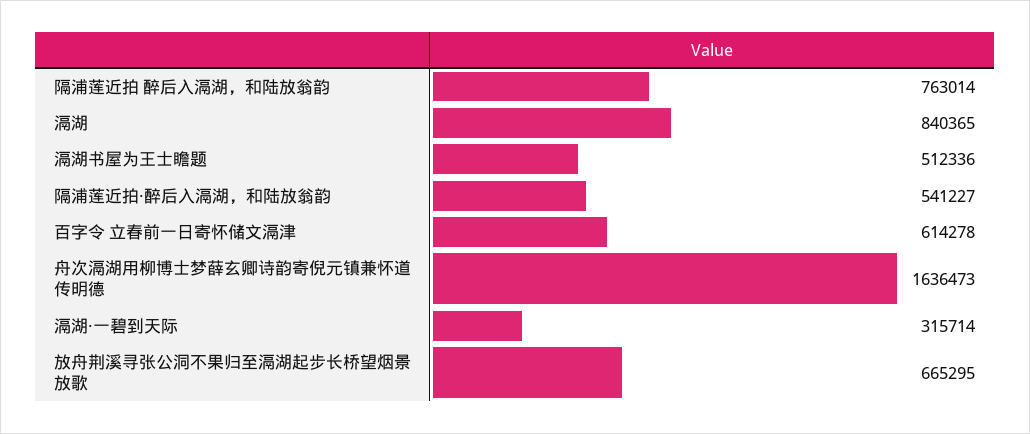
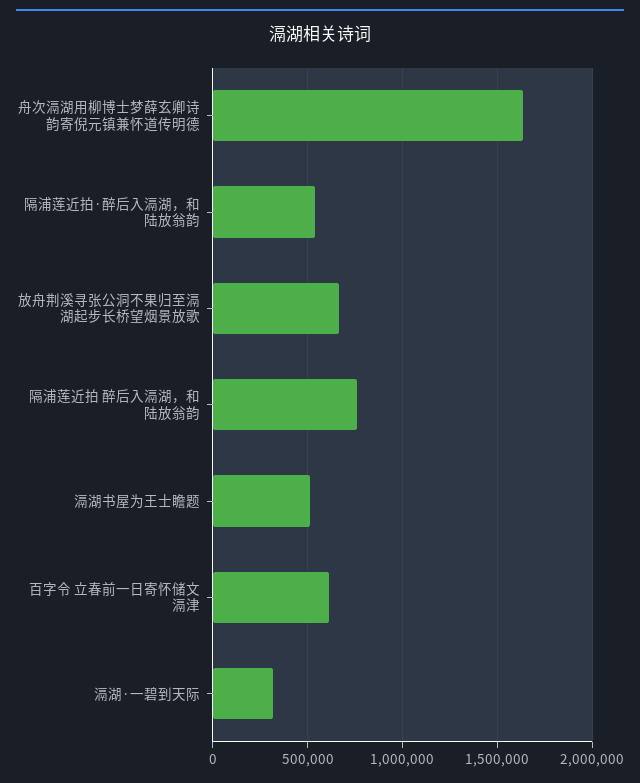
  {
    "隔浦莲近拍 醉后入滆湖，和陆放翁韵": 763014,
-   "滆湖": 840365,
    "滆湖书屋为王士瞻题": 512336,
    "隔浦莲近拍·醉后入滆湖，和陆放翁韵": 541227,
    "百字令 立春前一日寄怀储文滆津": 614278,
    "舟次滆湖用柳博士梦薛玄卿诗韵寄倪元镇兼怀道传明德": 1636473,
    "滆湖·一碧到天际": 315714,
    "放舟荆溪寻张公洞不果归至滆湖起步长桥望烟景放歌": 665295
  }

